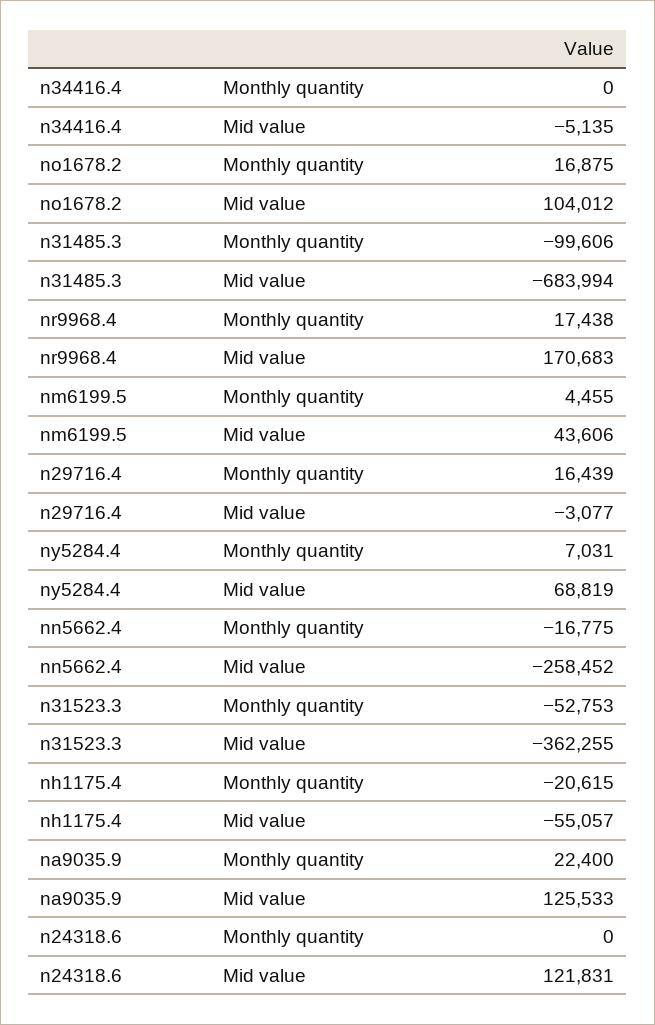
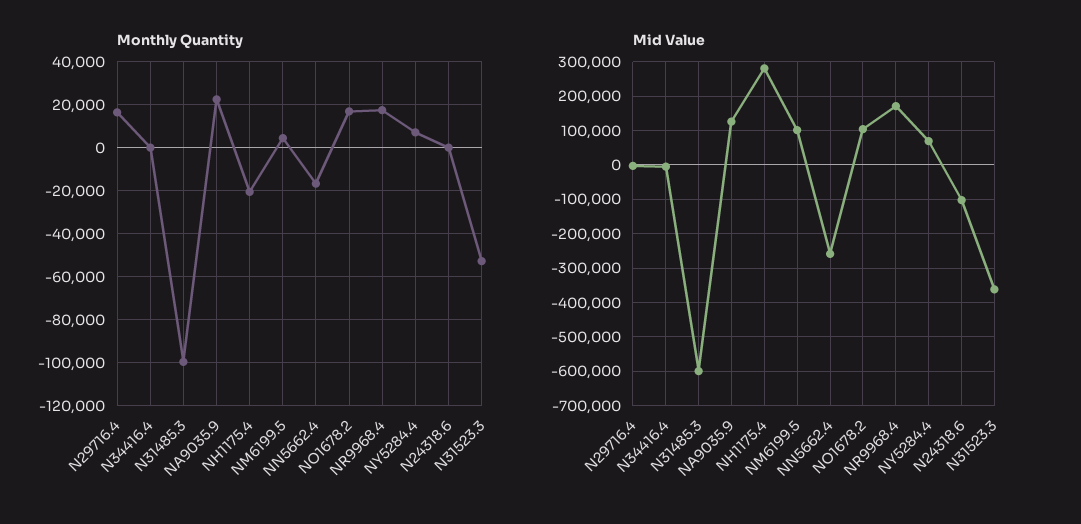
  {
    "Monthly quantity": {
      "n34416.4": 0,
      "no1678.2": 16875,
      "n31485.3": -99606,
      "nr9968.4": 17438,
      "nm6199.5": 4455,
      "n29716.4": 16439,
      "ny5284.4": 7031,
      "nn5662.4": -16775,
      "n31523.3": -52753,
      "nh1175.4": -20615,
      "na9035.9": 22400,
      "n24318.6": 0
    },
    "Mid value": {
      "n34416.4": -5135,
      "no1678.2": 104012,
-     "n31485.3": -683994,
+     "n31485.3": -600000,
      "nr9968.4": 170683,
-     "nm6199.5": 43606,
+     "nm6199.5": 100000,
      "n29716.4": -3077,
      "ny5284.4": 68819,
      "nn5662.4": -258452,
      "n31523.3": -362255,
-     "nh1175.4": -55057,
+     "nh1175.4": 280000,
      "na9035.9": 125533,
-     "n24318.6": 121831
+     "n24318.6": -100000
    }
  }

